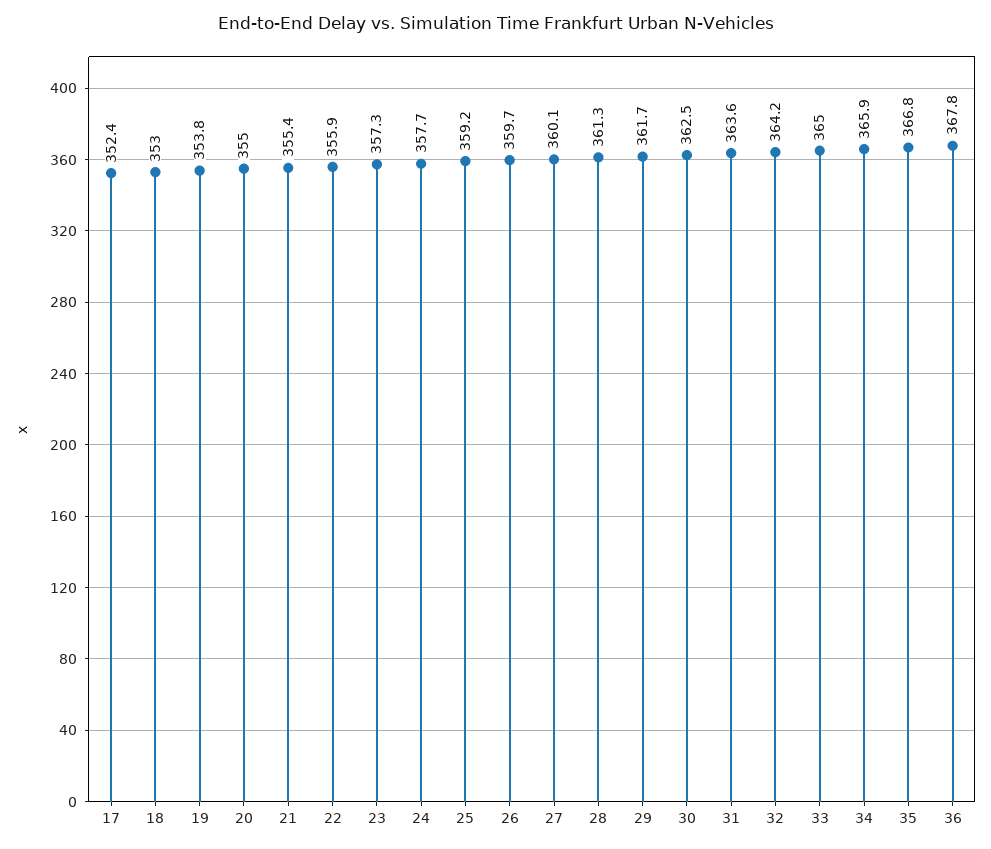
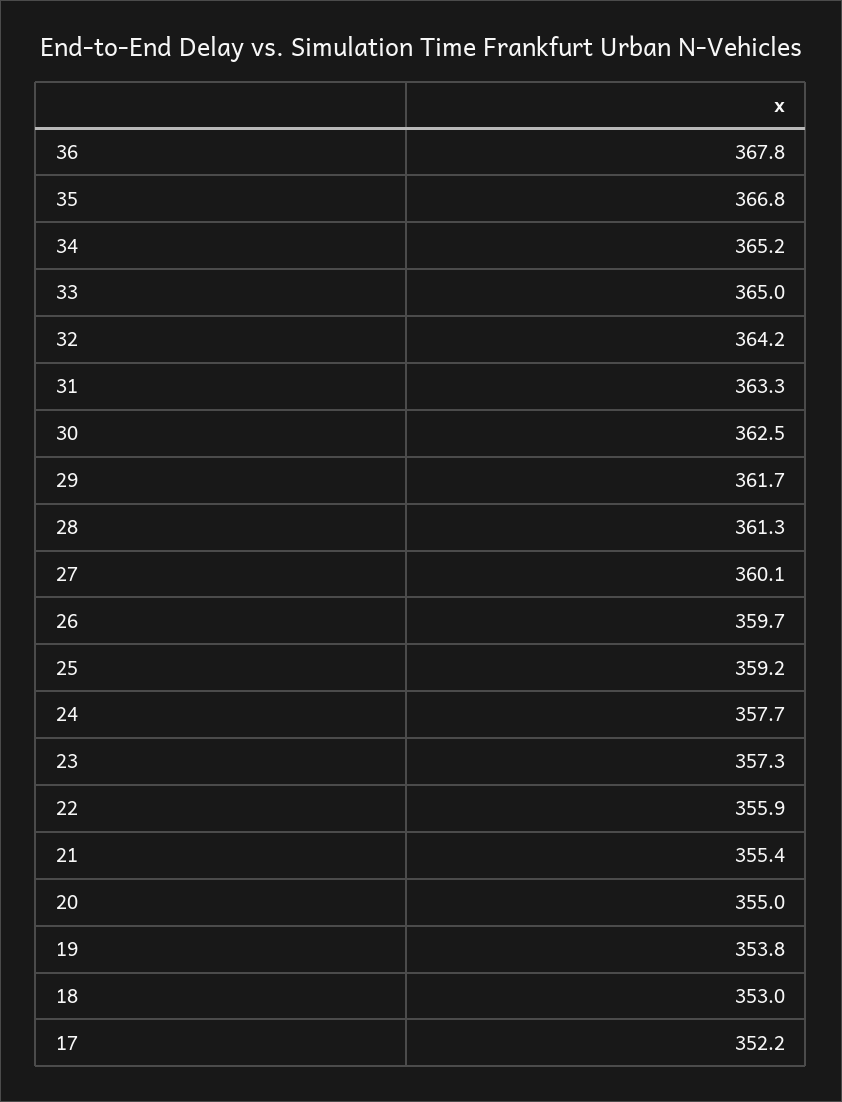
  {
-   "17": 352.4,
+   "17": 352.2,
    "18": 353,
    "19": 353.8,
    "20": 355,
    "21": 355.4,
    "22": 355.9,
    "23": 357.3,
    "24": 357.7,
    "25": 359.2,
    "26": 359.7,
    "27": 360.1,
    "28": 361.3,
    "29": 361.7,
    "30": 362.5,
-   "31": 363.6,
+   "31": 363.3,
    "32": 364.2,
    "33": 365,
-   "34": 365.9,
+   "34": 365.2,
    "35": 366.8,
    "36": 367.8
  }

